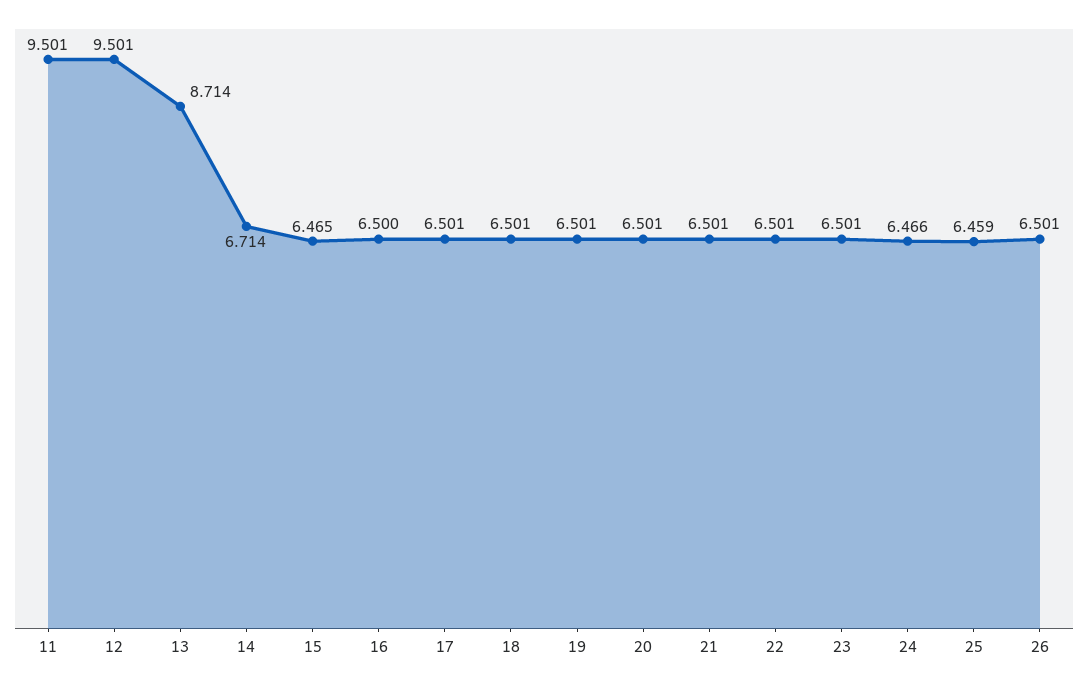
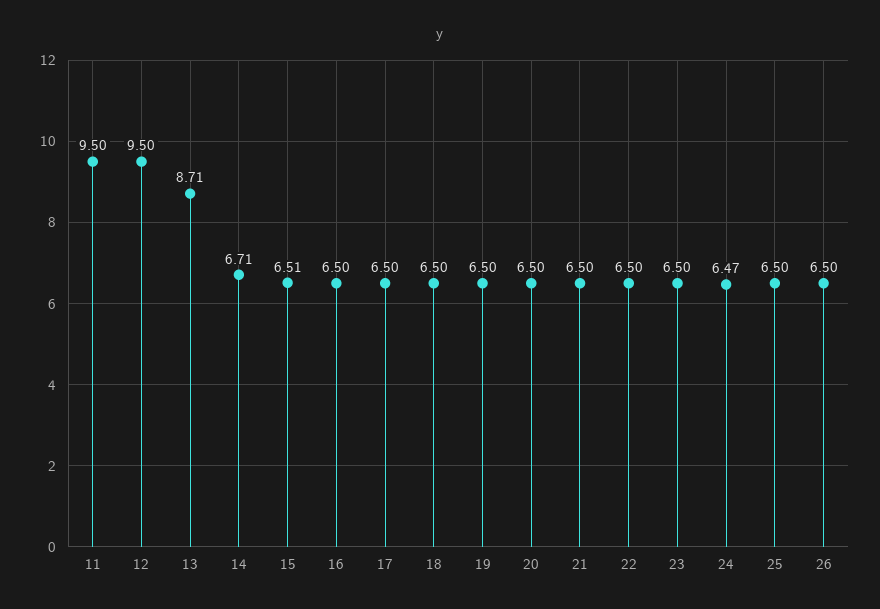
  {
    "11": 9.501,
    "12": 9.501,
    "13": 8.714,
    "14": 6.714,
-   "15": 6.465,
+   "15": 6.51,
    "16": 6.5,
    "17": 6.501,
    "18": 6.501,
    "19": 6.501,
    "20": 6.501,
    "21": 6.501,
    "22": 6.501,
    "23": 6.501,
    "24": 6.466,
-   "25": 6.459,
+   "25": 6.5,
    "26": 6.501
  }

